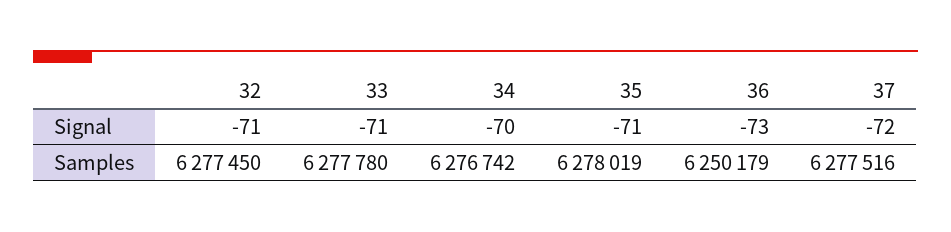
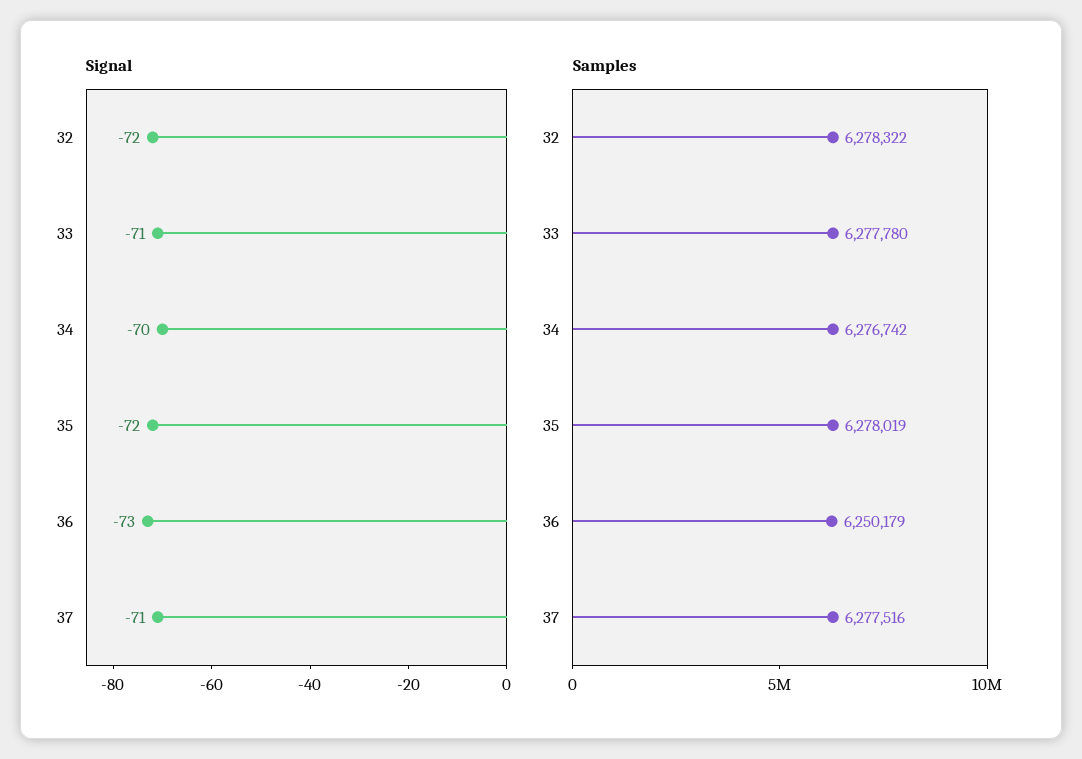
  {
    "Signal": {
-     "32": -71,
+     "32": -72,
      "33": -71,
      "34": -70,
-     "35": -71,
+     "35": -72,
      "36": -73,
-     "37": -72
+     "37": -71
    },
    "Samples": {
-     "32": 6277450,
+     "32": 6278322,
      "33": 6277780,
      "34": 6276742,
      "35": 6278019,
      "36": 6250179,
      "37": 6277516
    }
  }

